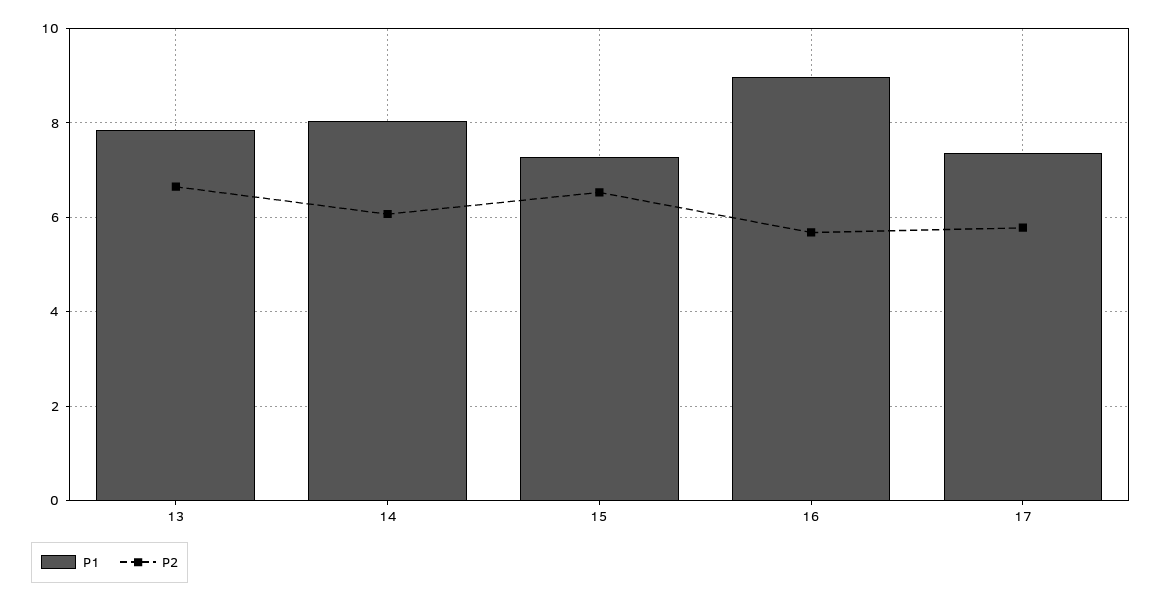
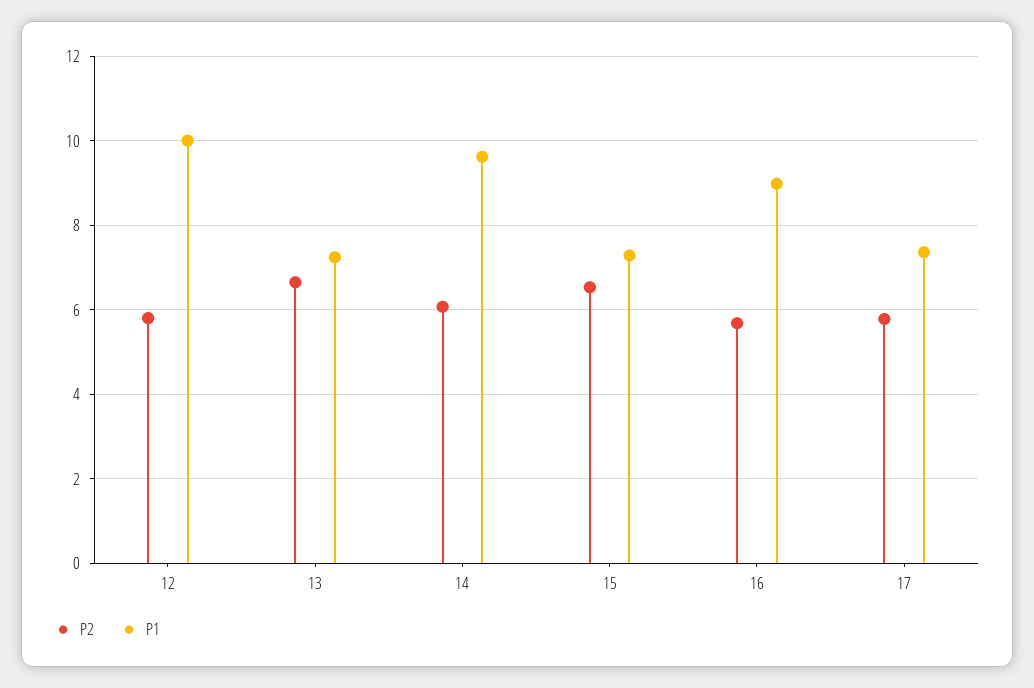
  {
    "P1": {
-     "13": 7.8,
+     "13": 7.2,
-     "14": 8,
+     "14": 9.6,
      "15": 7.2,
      "16": 9,
-     "17": 7.4
+     "17": 7.4,
+     "12": 10
    },
    "P2": {
      "13": 6.6,
      "14": 6,
      "15": 6.6,
      "16": 5.6,
-     "17": 5.8
+     "17": 5.8,
+     "12": 5.8
    }
  }

